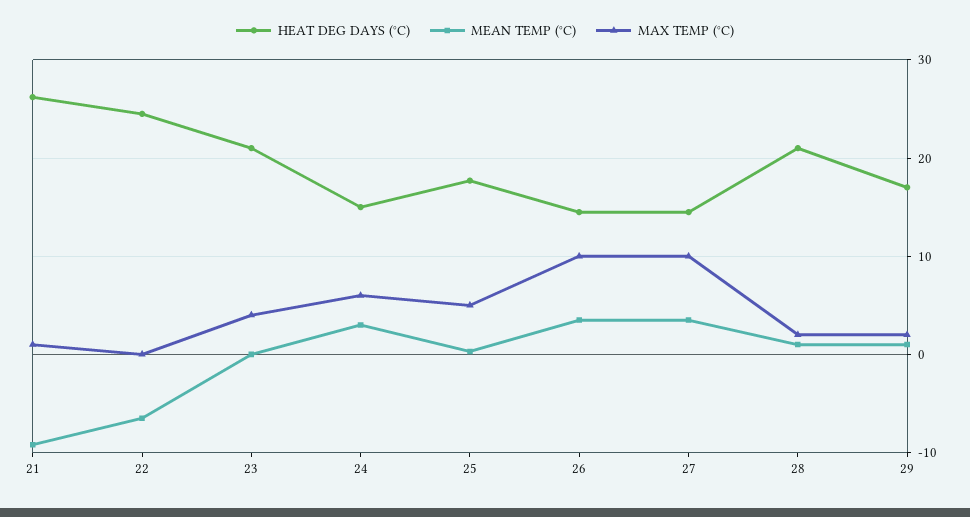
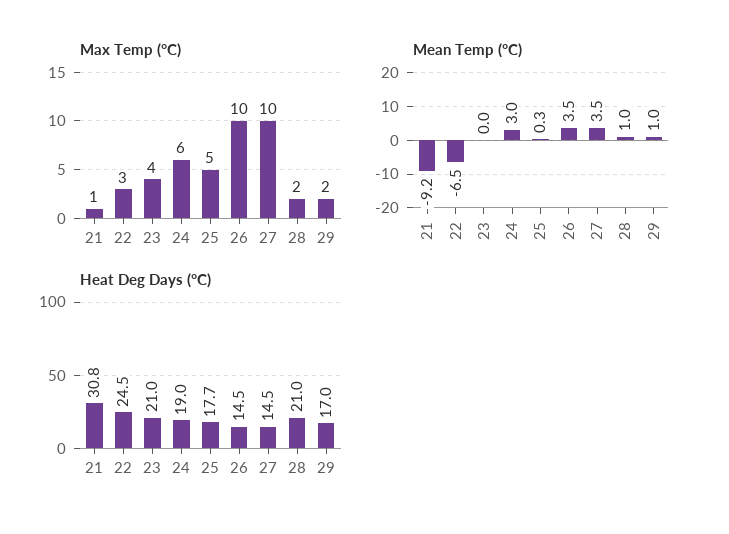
  {
    "HEAT DEG DAYS (°C)": {
-     "21": 26,
+     "21": 30.8,
      "22": 24.5,
      "23": 21,
-     "24": 15,
+     "24": 19,
      "25": 17.7,
      "26": 14.5,
      "27": 14.5,
      "28": 21,
      "29": 17
    },
    "MEAN TEMP (°C)": {
      "21": -9.2,
      "22": -6.5,
      "23": 0,
      "24": 3,
      "25": 0.3,
      "26": 3.5,
      "27": 3.5,
      "28": 1,
      "29": 1
    },
    "MAX TEMP (°C)": {
      "21": 1,
-     "22": 0,
+     "22": 3,
      "23": 4,
      "24": 6,
      "25": 5,
      "26": 10,
      "27": 10,
      "28": 2,
      "29": 2
    }
  }

